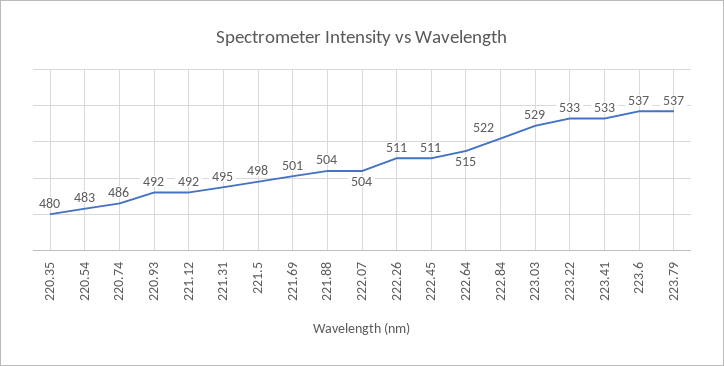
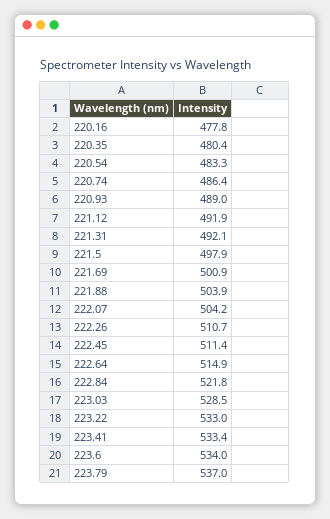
  {
    "220.35": 480.4,
    "220.54": 483.3,
    "220.74": 486.4,
-   "220.93": 492,
+   "220.93": 489,
    "221.12": 491.9,
-   "221.31": 495,
+   "221.31": 492.1,
    "221.5": 497.9,
    "221.69": 500.9,
    "221.88": 503.9,
    "222.07": 504.2,
    "222.26": 510.7,
    "222.45": 511.4,
    "222.64": 514.9,
    "222.84": 521.8,
    "223.03": 528.5,
    "223.22": 533,
    "223.41": 533.4,
-   "223.6": 537,
+   "223.6": 534,
-   "223.79": 537
+   "223.79": 537,
+   "220.16": 477.8
  }

